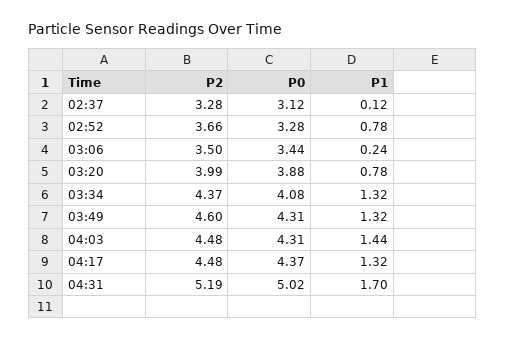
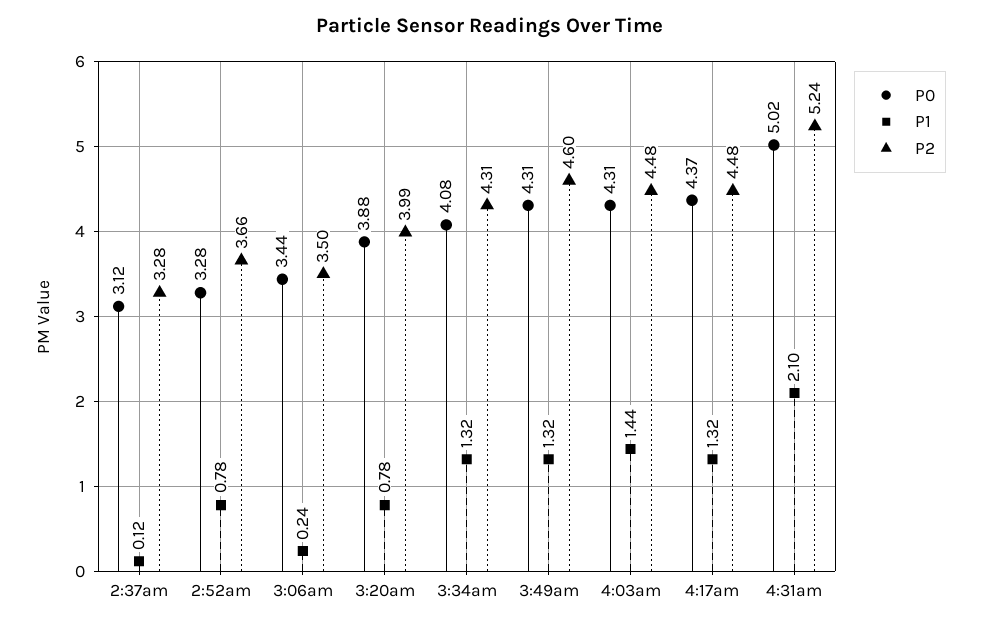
  {
    "P2": {
      "02:37": 3.28,
      "02:52": 3.66,
      "03:06": 3.5,
      "03:20": 3.99,
-     "03:34": 4.37,
+     "03:34": 4.31,
      "03:49": 4.6,
      "04:03": 4.48,
      "04:17": 4.48,
-     "04:31": 5.19
+     "04:31": 5.24
    },
    "P0": {
      "02:37": 3.12,
      "02:52": 3.28,
      "03:06": 3.44,
      "03:20": 3.88,
      "03:34": 4.08,
      "03:49": 4.31,
      "04:03": 4.31,
      "04:17": 4.37,
      "04:31": 5.02
    },
    "P1": {
      "02:37": 0.12,
      "02:52": 0.78,
      "03:06": 0.24,
      "03:20": 0.78,
      "03:34": 1.32,
      "03:49": 1.32,
      "04:03": 1.44,
      "04:17": 1.32,
-     "04:31": 1.7
+     "04:31": 2.1
    }
  }

